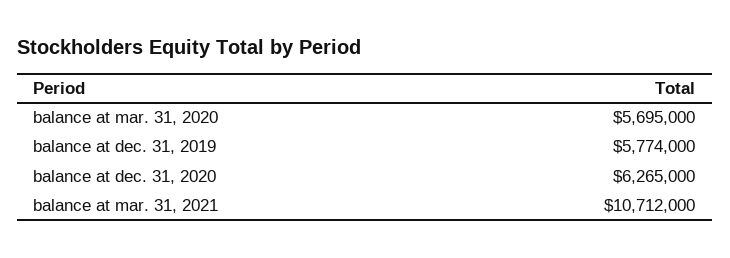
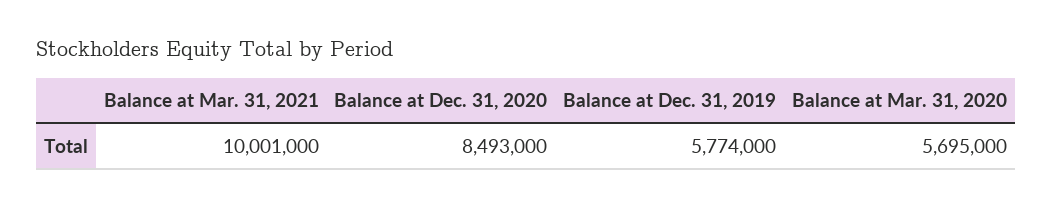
  {
    "balance at mar. 31, 2020": 5695000,
    "balance at dec. 31, 2019": 5774000,
-   "balance at dec. 31, 2020": 6265000,
+   "balance at dec. 31, 2020": 8493000,
-   "balance at mar. 31, 2021": 10712000
+   "balance at mar. 31, 2021": 10001000
  }

